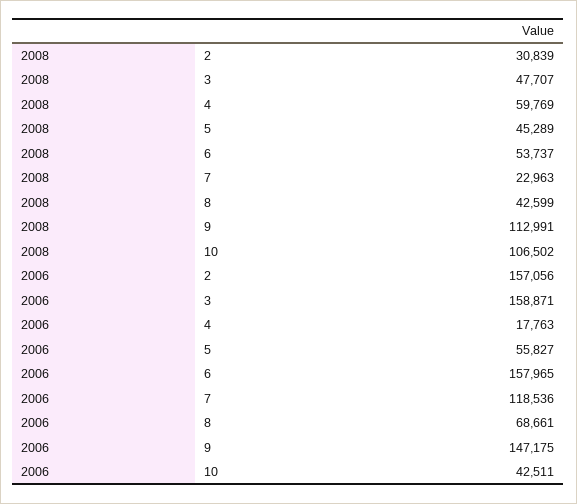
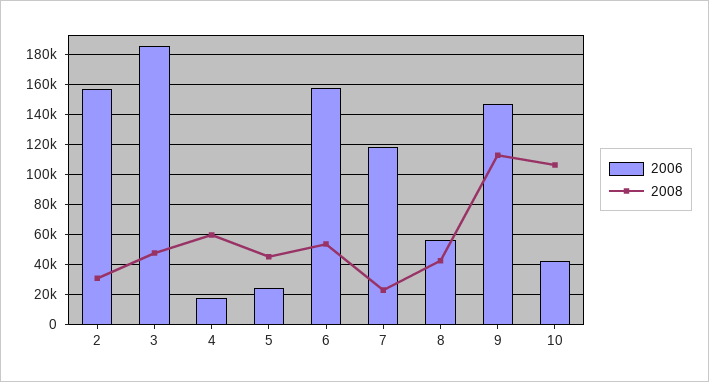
  {
    "2008": {
      "2": 30839,
      "3": 47707,
      "4": 59769,
      "5": 45289,
      "6": 53737,
      "7": 22963,
      "8": 42599,
      "9": 112991,
      "10": 106502
    },
    "2006": {
      "2": 157056,
-     "3": 158871,
+     "3": 185000,
      "4": 17763,
-     "5": 55827,
+     "5": 25000,
      "6": 157965,
      "7": 118536,
-     "8": 68661,
+     "8": 55000,
      "9": 147175,
      "10": 42511
    }
  }

